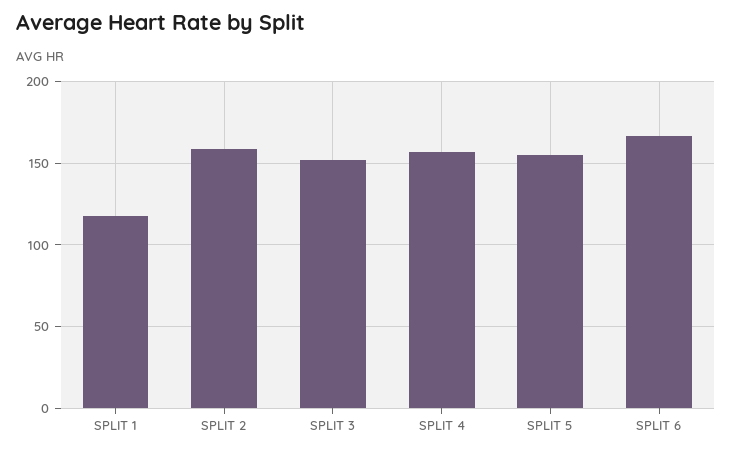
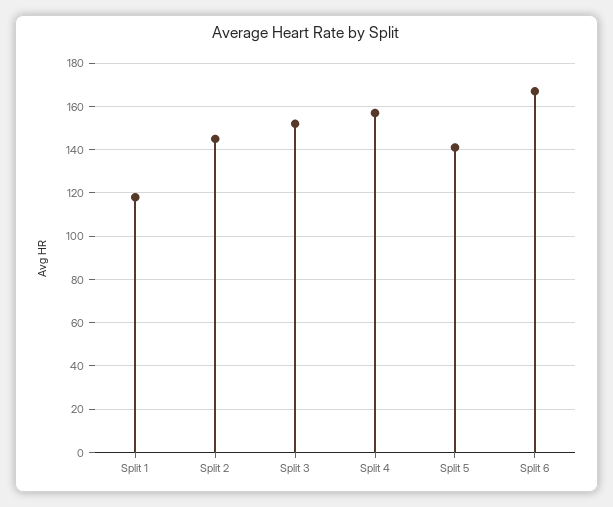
  {
    "SPLIT 1": 120,
-   "SPLIT 2": 160,
+   "SPLIT 2": 145,
    "SPLIT 3": 150,
    "SPLIT 4": 155,
-   "SPLIT 5": 155,
+   "SPLIT 5": 140,
    "SPLIT 6": 165
  }

